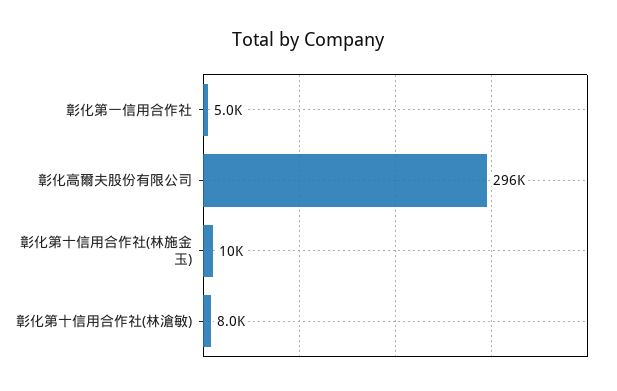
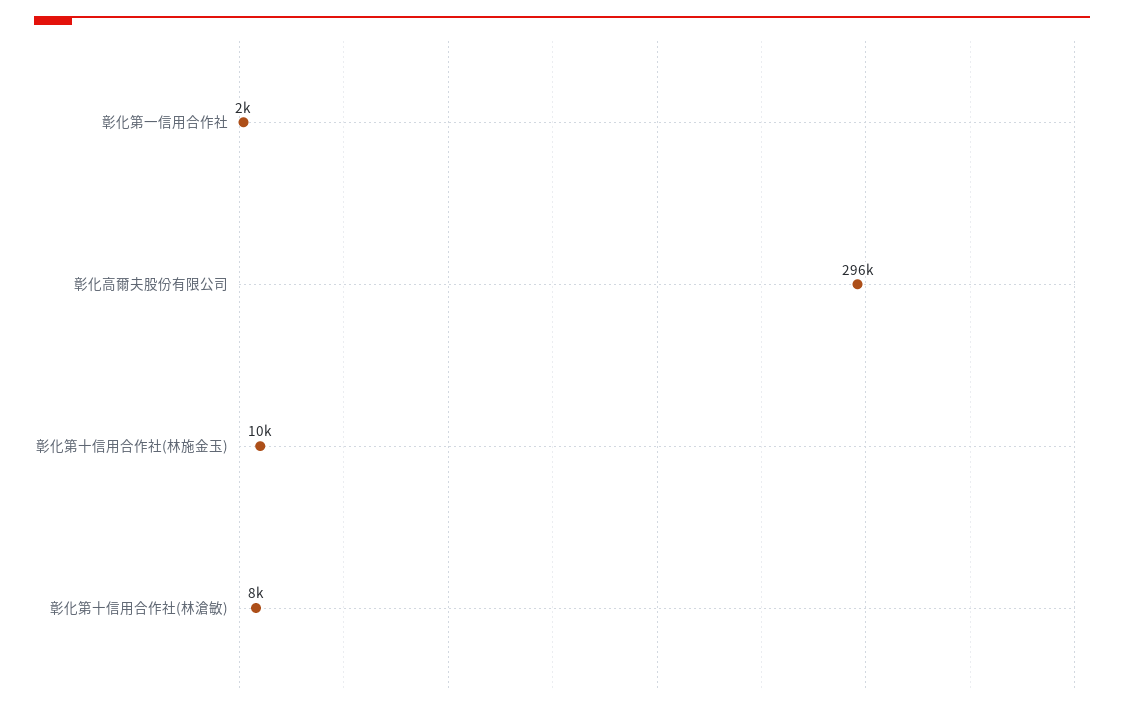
  {
-   "彰化第一信用合作社": 5000,
+   "彰化第一信用合作社": 2000,
    "彰化高爾夫股份有限公司": 296000,
    "彰化第十信用合作社(林施金玉)": 10000,
    "彰化第十信用合作社(林滄敏)": 8000
  }

